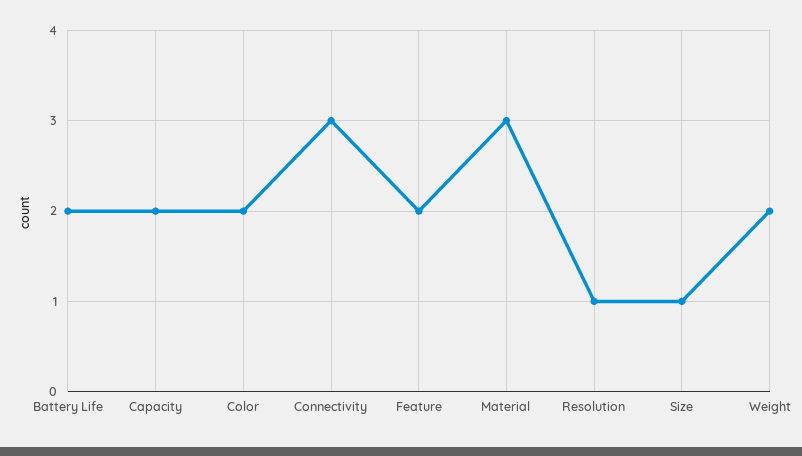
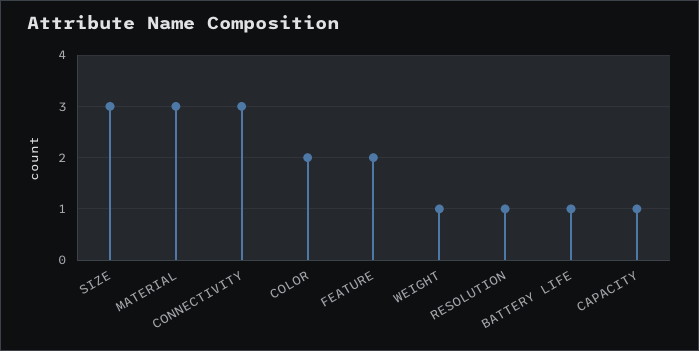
  {
-   "Battery Life": 2,
+   "Battery Life": 1,
-   "Capacity": 2,
+   "Capacity": 1,
    "Color": 2,
    "Connectivity": 3,
    "Feature": 2,
    "Material": 3,
    "Resolution": 1,
-   "Size": 1,
+   "Size": 3,
-   "Weight": 2
+   "Weight": 1
  }

